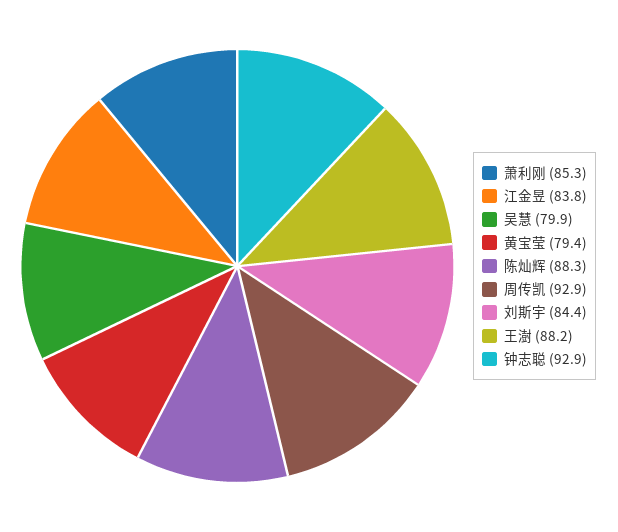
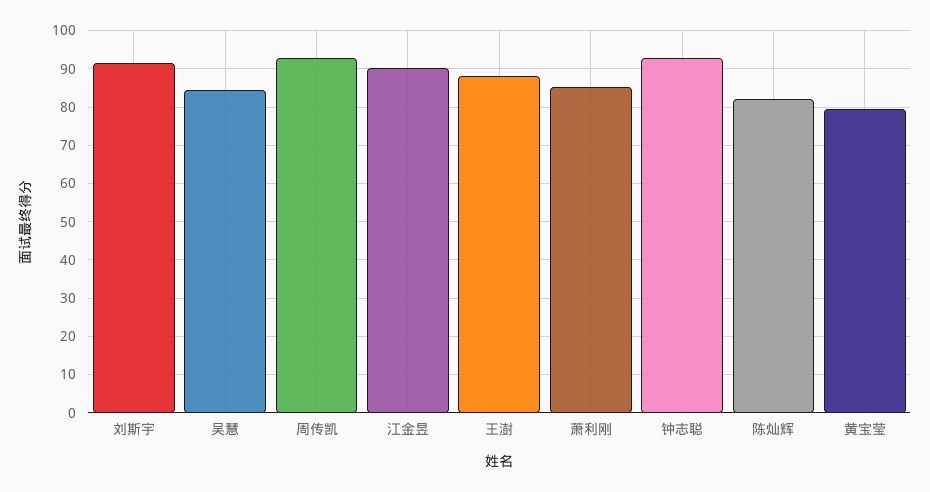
  {
    "萧利刚": 85.3,
-   "江金昱": 83.8,
+   "江金昱": 90,
-   "吴慧": 79.9,
+   "吴慧": 84,
    "黄宝莹": 79.4,
-   "陈灿辉": 88.3,
+   "陈灿辉": 82,
    "周传凯": 92.9,
-   "刘斯宇": 84.4,
+   "刘斯宇": 92,
    "王澍": 88.2,
    "钟志聪": 92.9
  }

